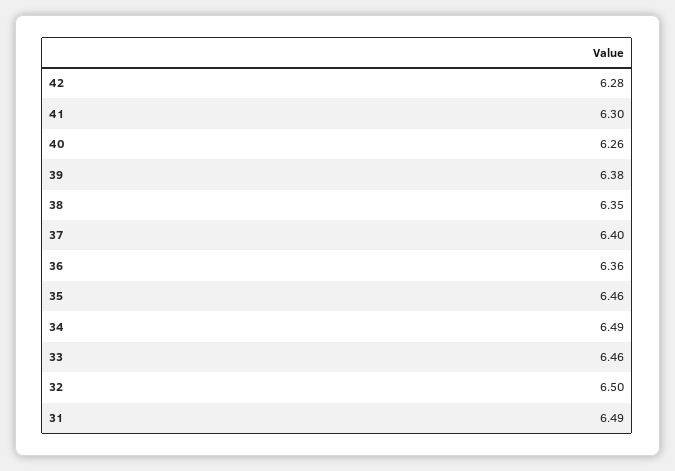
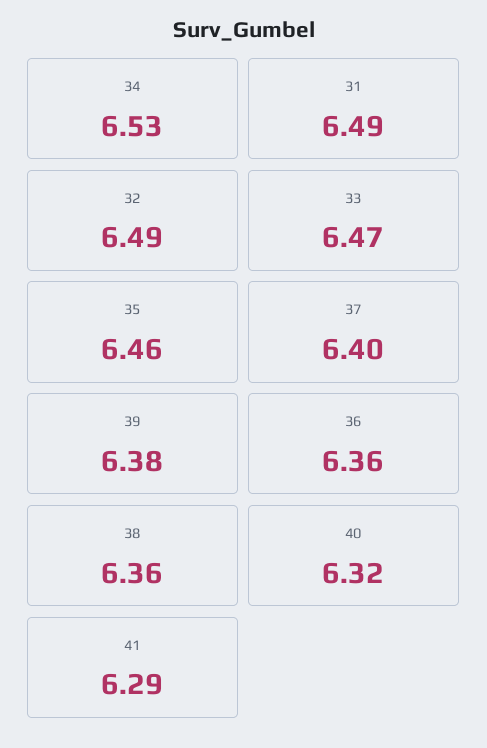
  {
-   "42": 6.28,
-   "41": 6.3,
+   "41": 6.29,
-   "40": 6.26,
+   "40": 6.32,
    "39": 6.38,
-   "38": 6.35,
+   "38": 6.36,
    "37": 6.4,
    "36": 6.36,
    "35": 6.46,
-   "34": 6.49,
+   "34": 6.53,
-   "33": 6.46,
+   "33": 6.47,
-   "32": 6.5,
+   "32": 6.49,
    "31": 6.49
  }

